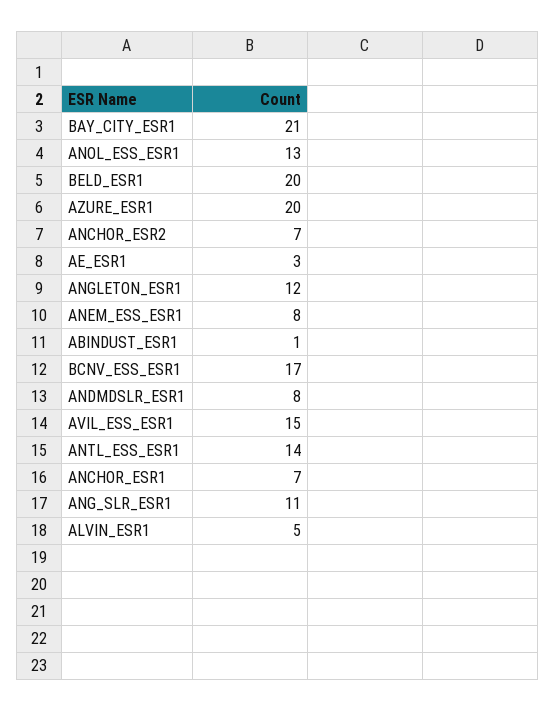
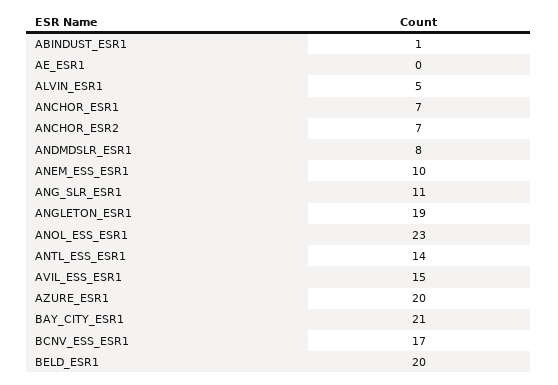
  {
    "BAY_CITY_ESR1": 21,
-   "ANOL_ESS_ESR1": 13,
+   "ANOL_ESS_ESR1": 23,
    "BELD_ESR1": 20,
    "AZURE_ESR1": 20,
    "ANCHOR_ESR2": 7,
-   "AE_ESR1": 3,
+   "AE_ESR1": 0,
-   "ANGLETON_ESR1": 12,
+   "ANGLETON_ESR1": 19,
-   "ANEM_ESS_ESR1": 8,
+   "ANEM_ESS_ESR1": 10,
    "ABINDUST_ESR1": 1,
    "BCNV_ESS_ESR1": 17,
    "ANDMDSLR_ESR1": 8,
    "AVIL_ESS_ESR1": 15,
    "ANTL_ESS_ESR1": 14,
    "ANCHOR_ESR1": 7,
    "ANG_SLR_ESR1": 11,
    "ALVIN_ESR1": 5
  }

